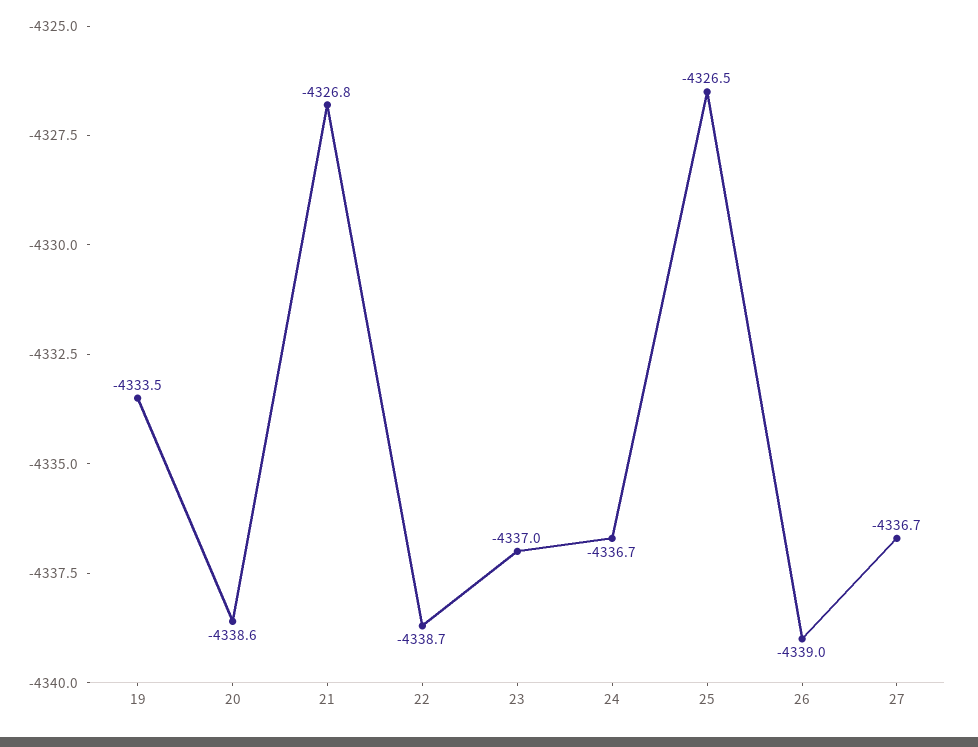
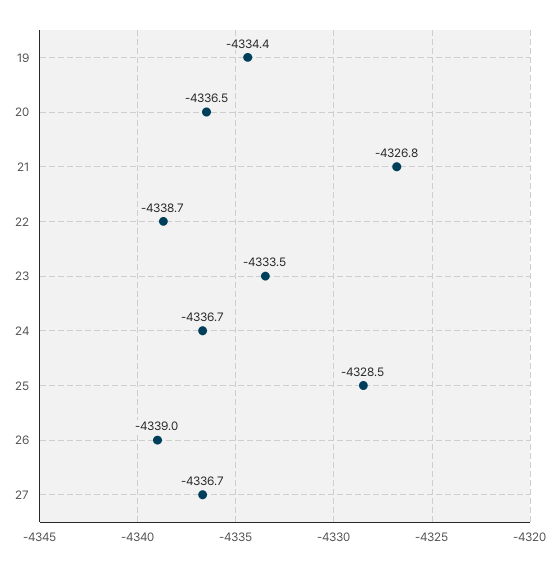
  {
-   "19": -4333.5,
+   "19": -4334.4,
-   "20": -4338.6,
+   "20": -4336.5,
    "21": -4326.8,
    "22": -4338.7,
-   "23": -4337,
+   "23": -4333.5,
    "24": -4336.7,
-   "25": -4326.5,
+   "25": -4328.5,
    "26": -4339,
    "27": -4336.7
  }

